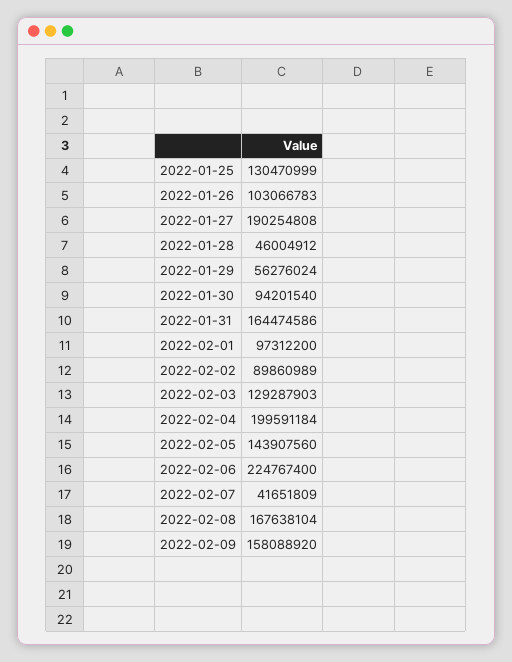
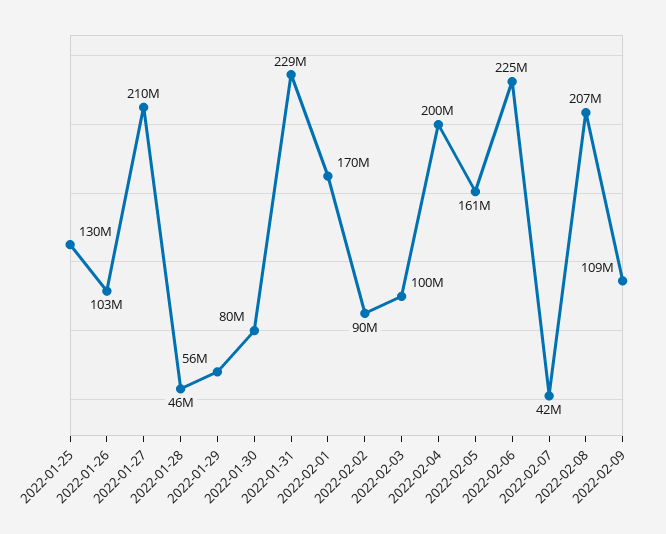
  {
    "2022-01-25": 130470999,
    "2022-01-26": 103066783,
-   "2022-01-27": 190254808,
+   "2022-01-27": 210000000,
    "2022-01-28": 46004912,
    "2022-01-29": 56276024,
-   "2022-01-30": 94201540,
+   "2022-01-30": 80000000,
-   "2022-01-31": 164474586,
+   "2022-01-31": 229000000,
-   "2022-02-01": 97312200,
+   "2022-02-01": 170000000,
    "2022-02-02": 89860989,
-   "2022-02-03": 129287903,
+   "2022-02-03": 100000000,
    "2022-02-04": 199591184,
-   "2022-02-05": 143907560,
+   "2022-02-05": 161000000,
    "2022-02-06": 224767400,
    "2022-02-07": 41651809,
-   "2022-02-08": 167638104,
+   "2022-02-08": 207000000,
-   "2022-02-09": 158088920
+   "2022-02-09": 109000000
  }

